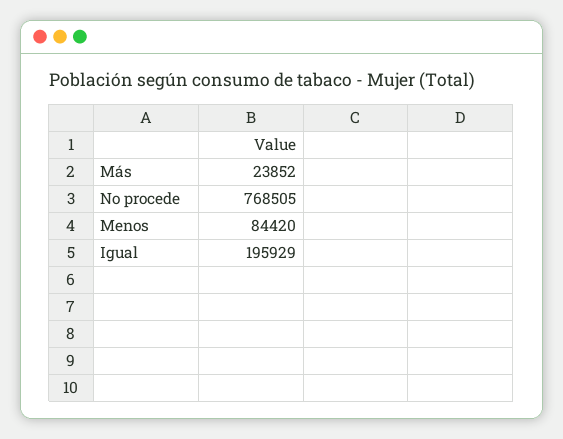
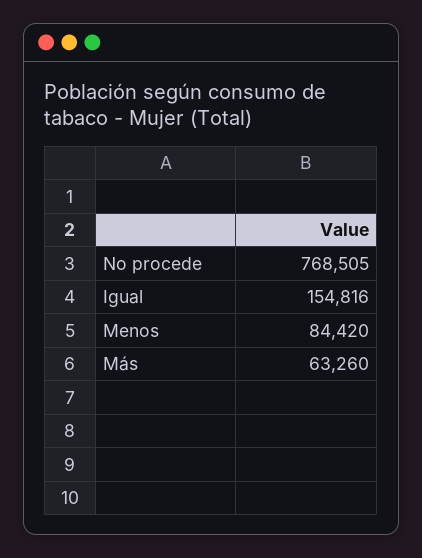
  {
-   "Más": 23852,
+   "Más": 63260,
    "No procede": 768505,
    "Menos": 84420,
-   "Igual": 195929
+   "Igual": 154816
  }

